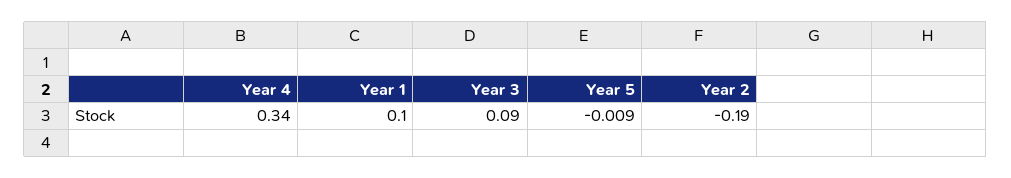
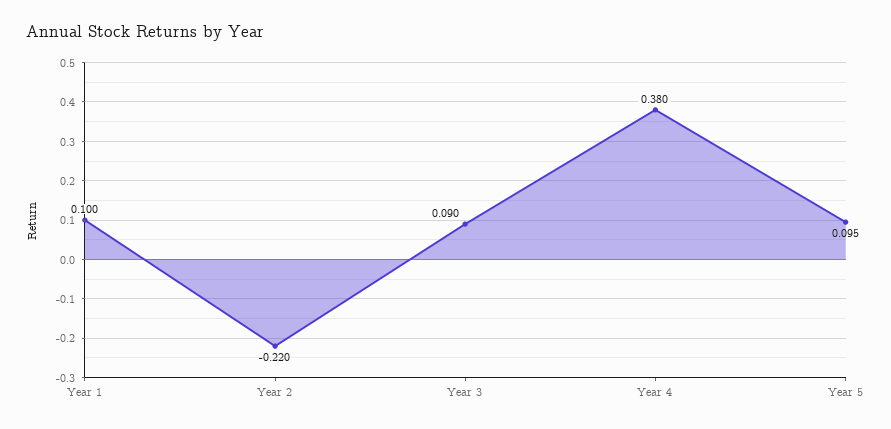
  {
-   "Year 4": 0.34,
+   "Year 4": 0.38,
    "Year 1": 0.1,
    "Year 3": 0.09,
-   "Year 5": -0.009,
+   "Year 5": 0.095,
-   "Year 2": -0.19
+   "Year 2": -0.22
  }

